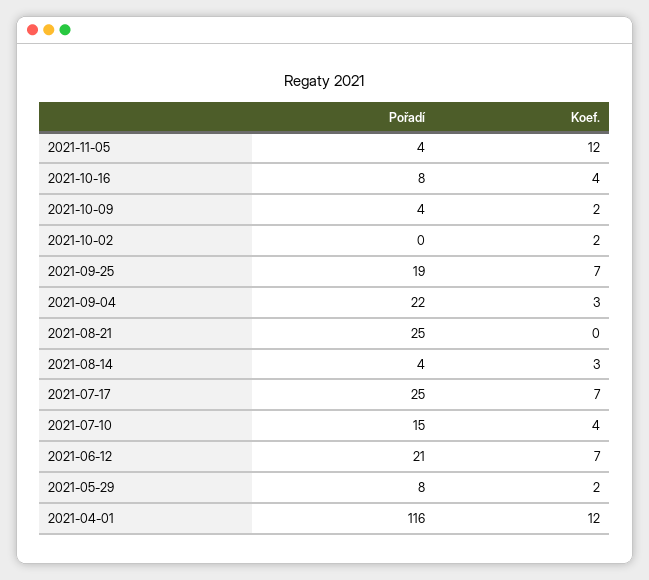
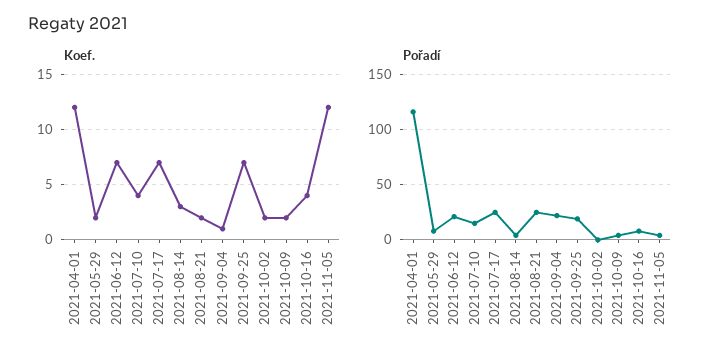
  {
    "Pořadí": {
      "2021-11-05": 4,
      "2021-10-16": 8,
      "2021-10-09": 4,
      "2021-10-02": 0,
      "2021-09-25": 19,
      "2021-09-04": 22,
      "2021-08-21": 25,
      "2021-08-14": 4,
      "2021-07-17": 25,
      "2021-07-10": 15,
      "2021-06-12": 21,
      "2021-05-29": 8,
      "2021-04-01": 116
    },
    "Koef.": {
      "2021-11-05": 12,
      "2021-10-16": 4,
      "2021-10-09": 2,
      "2021-10-02": 2,
      "2021-09-25": 7,
-     "2021-09-04": 3,
+     "2021-09-04": 1,
-     "2021-08-21": 0,
+     "2021-08-21": 2,
      "2021-08-14": 3,
      "2021-07-17": 7,
      "2021-07-10": 4,
      "2021-06-12": 7,
      "2021-05-29": 2,
      "2021-04-01": 12
    }
  }

